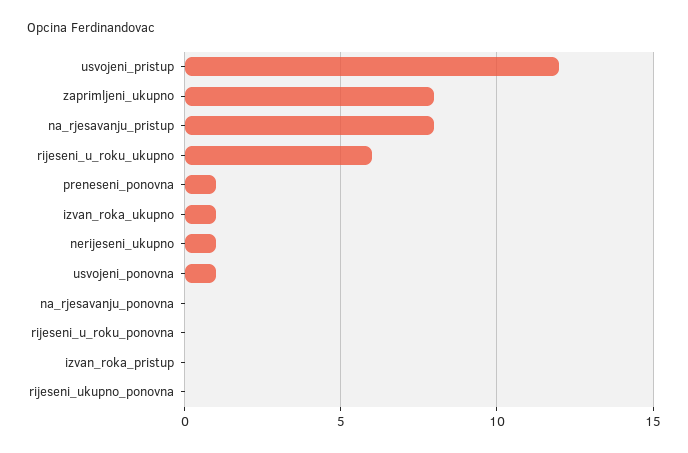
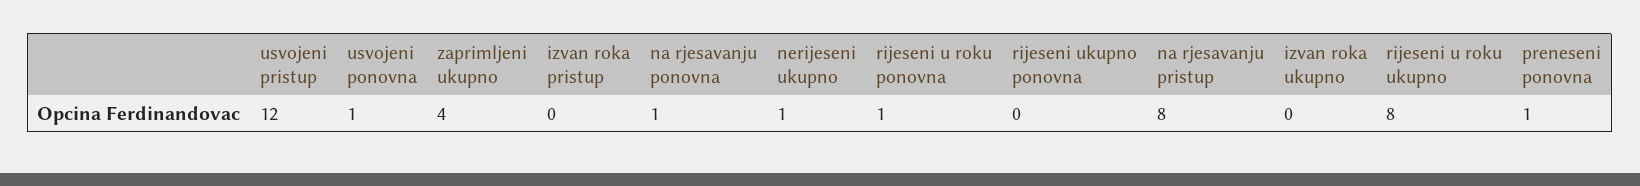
  {
    "usvojeni_pristup": 12,
-   "zaprimljeni_ukupno": 8,
+   "zaprimljeni_ukupno": 4,
    "na_rjesavanju_pristup": 8,
-   "rijeseni_u_roku_ukupno": 6,
+   "rijeseni_u_roku_ukupno": 8,
    "preneseni_ponovna": 1,
-   "izvan_roka_ukupno": 1,
+   "izvan_roka_ukupno": 0,
    "nerijeseni_ukupno": 1,
    "usvojeni_ponovna": 1,
-   "na_rjesavanju_ponovna": 0,
+   "na_rjesavanju_ponovna": 1,
-   "rijeseni_u_roku_ponovna": 0,
+   "rijeseni_u_roku_ponovna": 1,
    "izvan_roka_pristup": 0,
    "rijeseni_ukupno_ponovna": 0
  }

